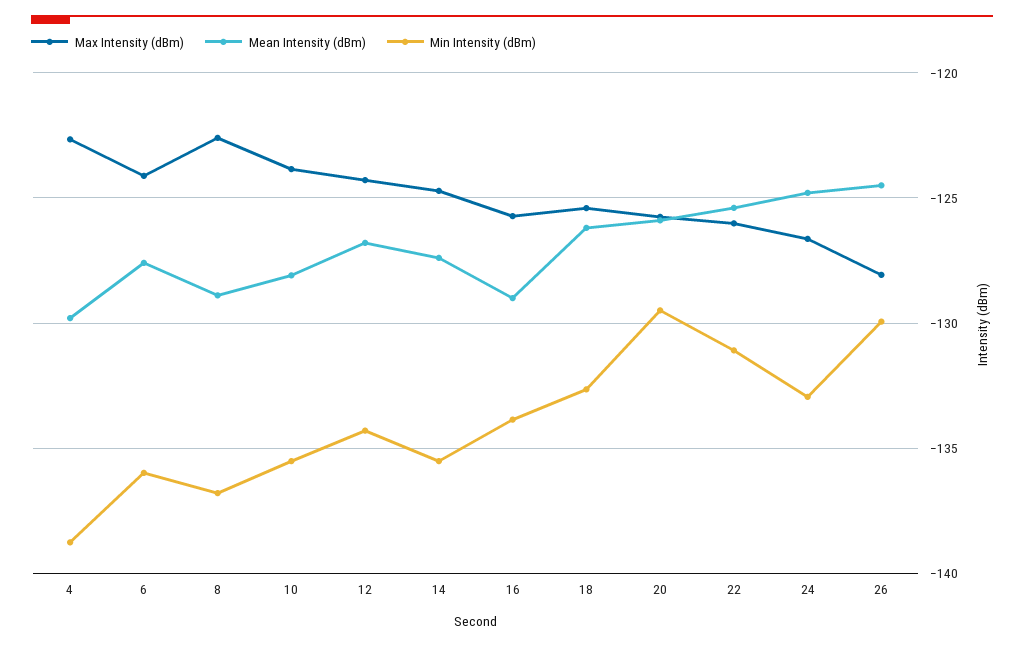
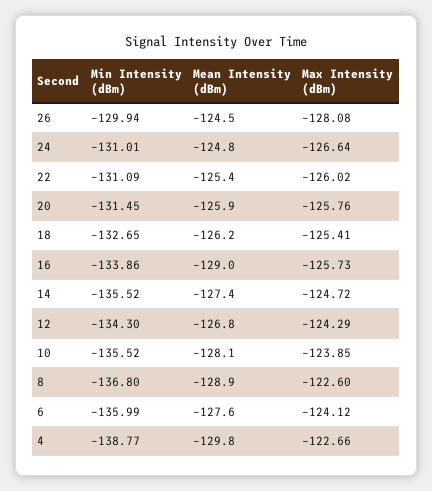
  {
    "Max Intensity (dBm)": {
      "4": -122.66,
      "6": -124.12,
      "8": -122.6,
      "10": -123.85,
      "12": -124.29,
      "14": -124.72,
      "16": -125.73,
      "18": -125.41,
      "20": -125.76,
      "22": -126.02,
      "24": -126.64,
      "26": -128.08
    },
    "Mean Intensity (dBm)": {
      "4": -129.8,
      "6": -127.6,
      "8": -128.9,
      "10": -128.1,
      "12": -126.8,
      "14": -127.4,
      "16": -129,
      "18": -126.2,
      "20": -125.9,
      "22": -125.4,
      "24": -124.8,
      "26": -124.5
    },
    "Min Intensity (dBm)": {
      "4": -138.77,
      "6": -135.99,
      "8": -136.8,
      "10": -135.52,
      "12": -134.3,
      "14": -135.52,
      "16": -133.86,
      "18": -132.65,
-     "20": -129.5,
+     "20": -131.45,
      "22": -131.09,
-     "24": -133,
+     "24": -131.01,
      "26": -129.94
    }
  }

